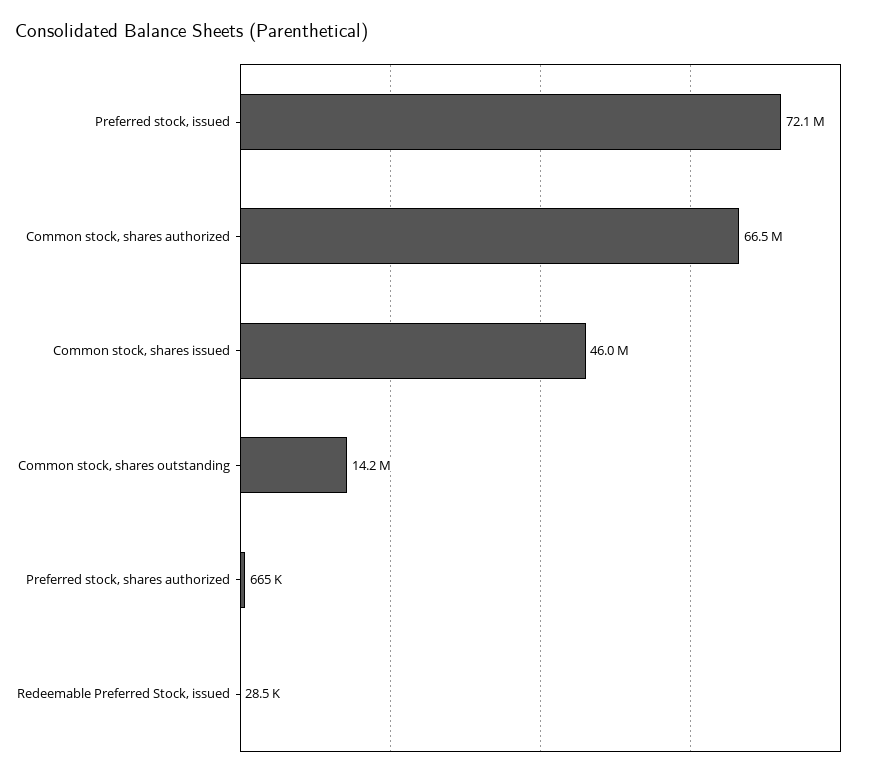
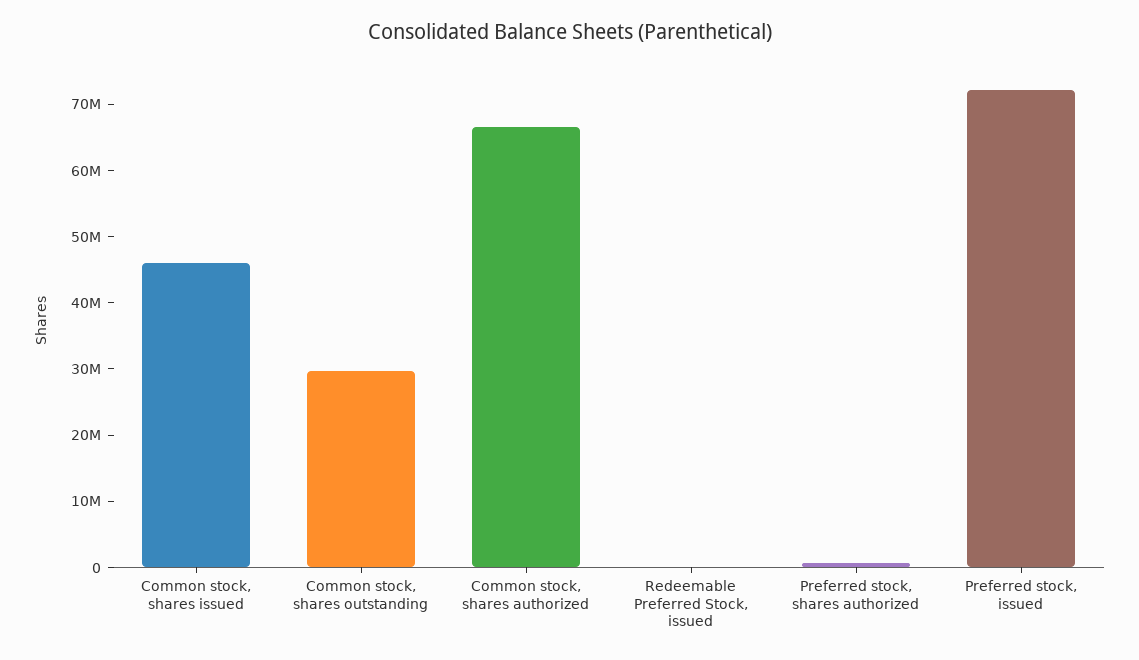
  {
    "Preferred stock, issued": 72100000,
    "Common stock, shares authorized": 66500000,
    "Common stock, shares issued": 46000000,
-   "Common stock, shares outstanding": 14200000,
+   "Common stock, shares outstanding": 30000000,
    "Preferred stock, shares authorized": 665000,
    "Redeemable Preferred Stock, issued": 28500
  }

